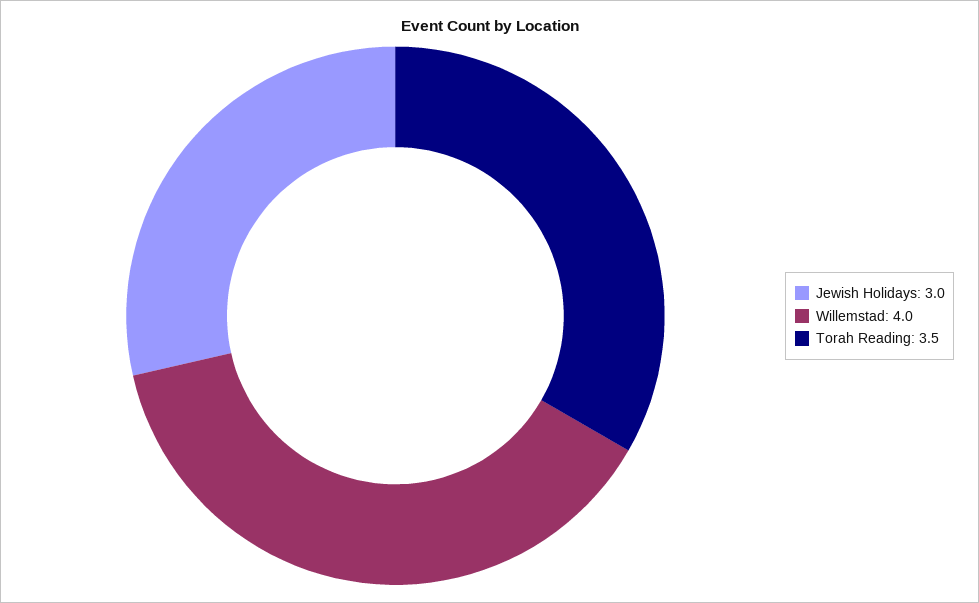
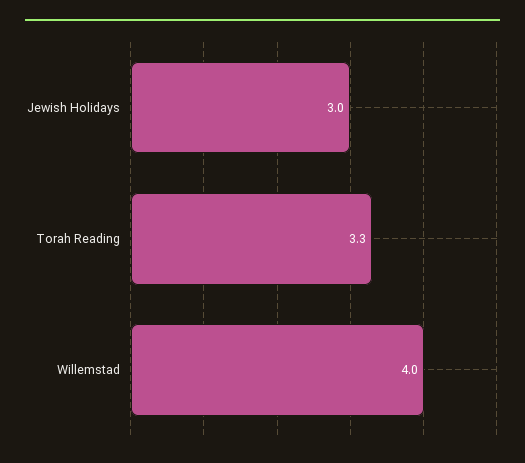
  {
    "Jewish Holidays": 3,
    "Willemstad": 4,
-   "Torah Reading": 3.5
+   "Torah Reading": 3.3
  }

